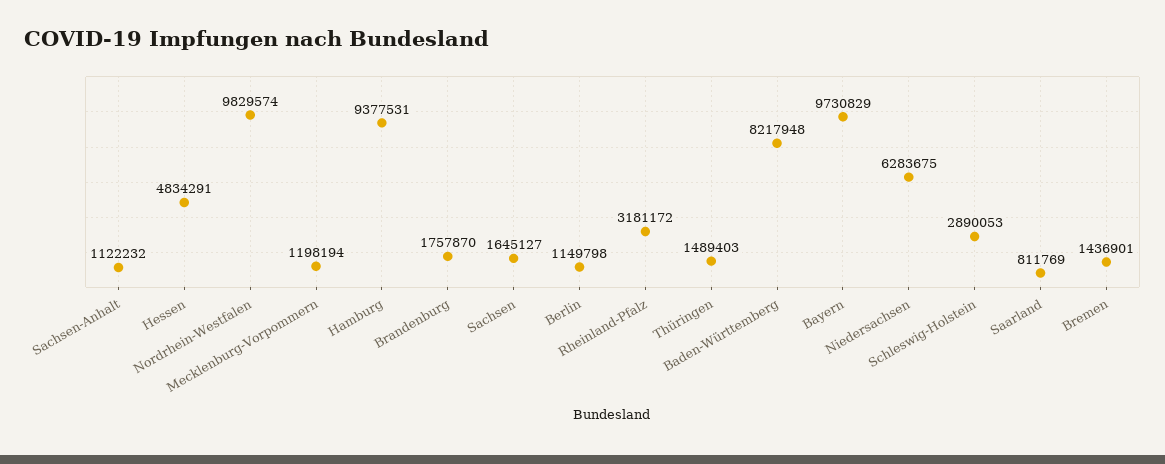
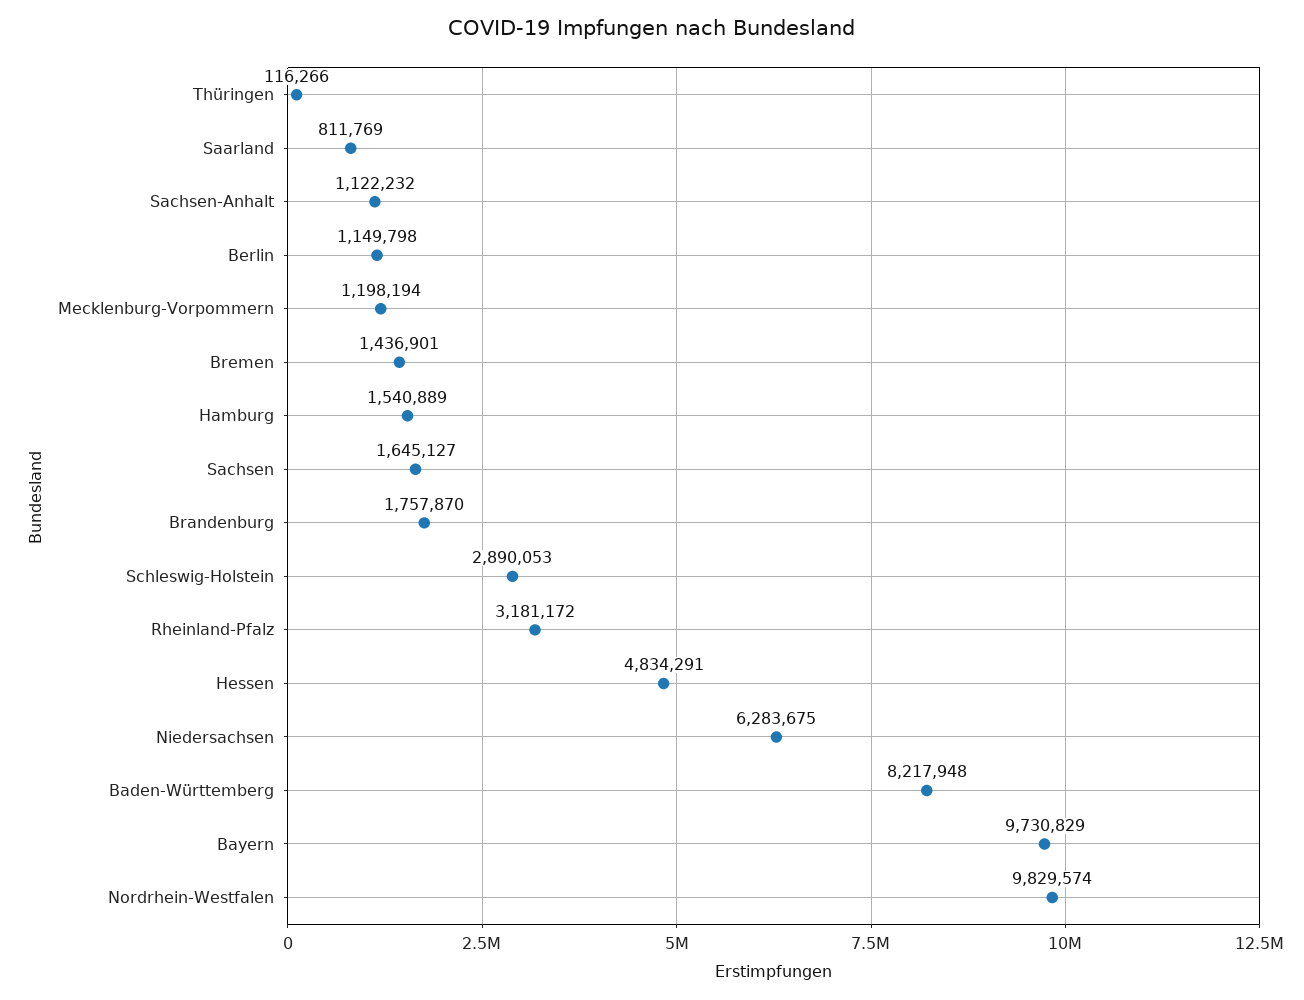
  {
    "Sachsen-Anhalt": 1122232,
    "Hessen": 4834291,
    "Nordrhein-Westfalen": 9829574,
    "Mecklenburg-Vorpommern": 1198194,
-   "Hamburg": 9377531,
+   "Hamburg": 1540889,
    "Brandenburg": 1757870,
    "Sachsen": 1645127,
    "Berlin": 1149798,
    "Rheinland-Pfalz": 3181172,
-   "Thüringen": 1489403,
+   "Thüringen": 116266,
    "Baden-Württemberg": 8217948,
    "Bayern": 9730829,
    "Niedersachsen": 6283675,
    "Schleswig-Holstein": 2890053,
    "Saarland": 811769,
    "Bremen": 1436901
  }

